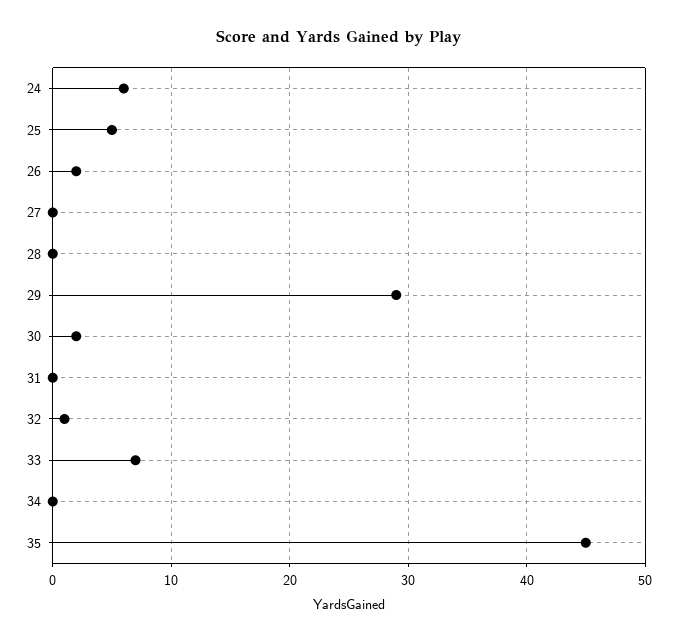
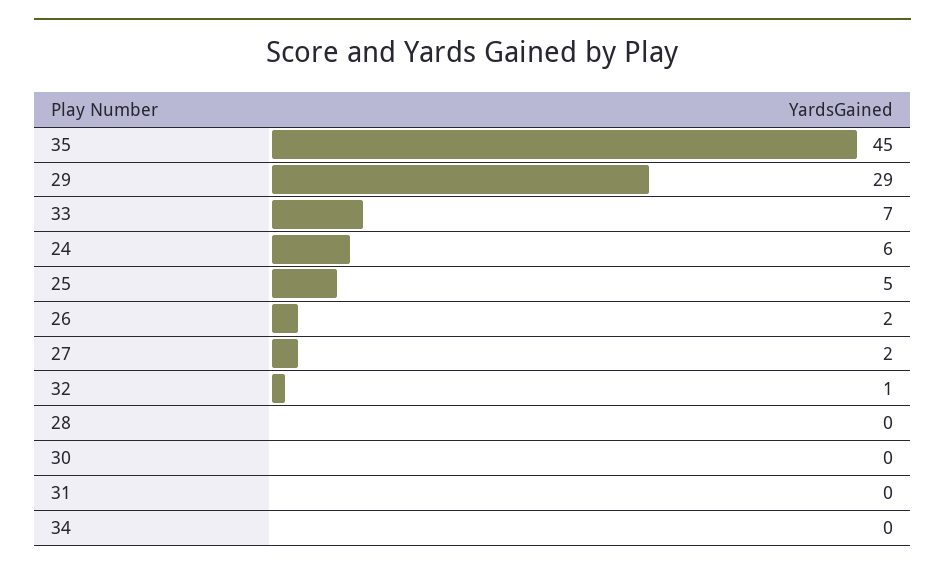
  {
    "24": 6,
    "25": 5,
    "26": 2,
-   "27": 0,
+   "27": 2,
    "28": 0,
    "29": 29,
-   "30": 2,
+   "30": 0,
    "31": 0,
    "32": 1,
    "33": 7,
    "34": 0,
    "35": 45
  }

